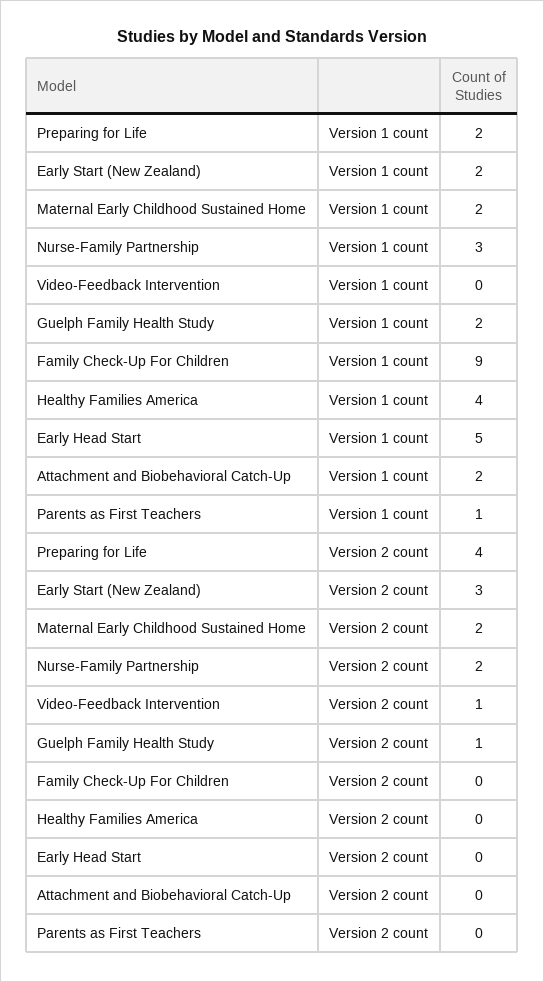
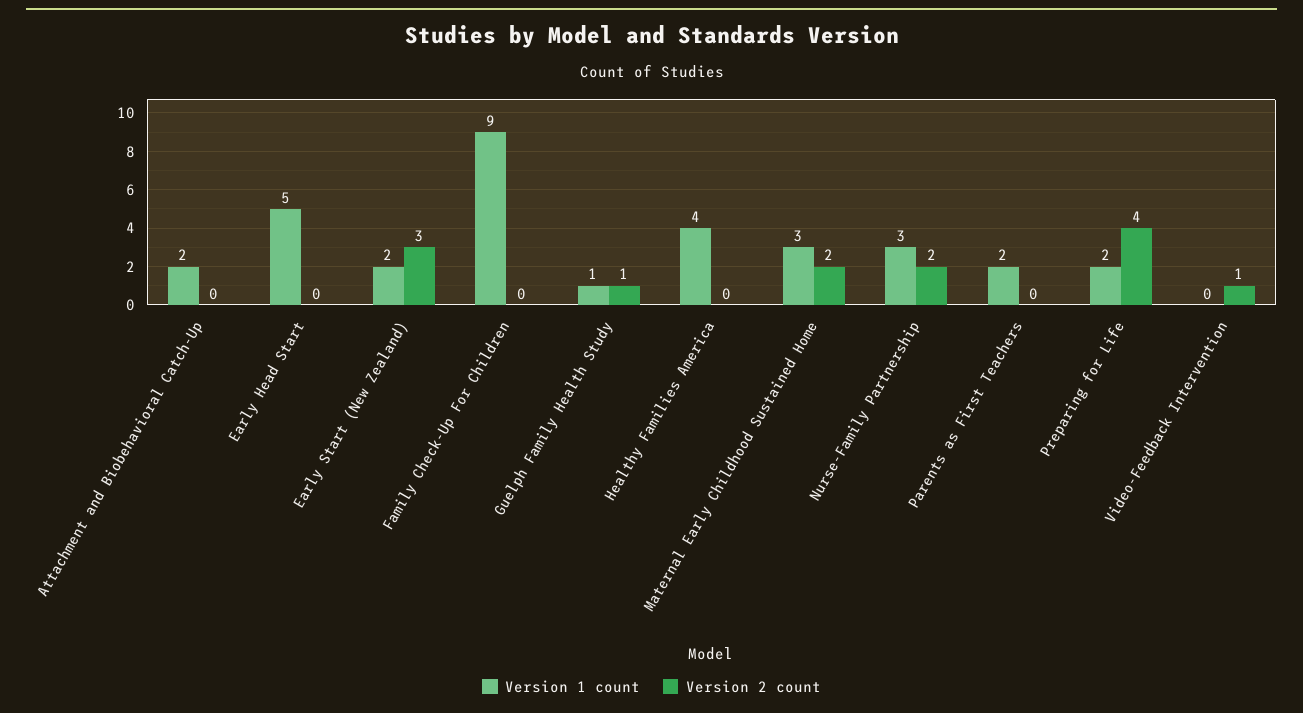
  {
    "Version 1 count": {
      "Preparing for Life": 2,
      "Early Start (New Zealand)": 2,
-     "Maternal Early Childhood Sustained Home": 2,
+     "Maternal Early Childhood Sustained Home": 3,
      "Nurse-Family Partnership": 3,
      "Video-Feedback Intervention": 0,
-     "Guelph Family Health Study": 2,
+     "Guelph Family Health Study": 1,
      "Family Check-Up For Children": 9,
      "Healthy Families America": 4,
      "Early Head Start": 5,
      "Attachment and Biobehavioral Catch-Up": 2,
-     "Parents as First Teachers": 1
+     "Parents as First Teachers": 2
    },
    "Version 2 count": {
      "Preparing for Life": 4,
      "Early Start (New Zealand)": 3,
      "Maternal Early Childhood Sustained Home": 2,
      "Nurse-Family Partnership": 2,
      "Video-Feedback Intervention": 1,
      "Guelph Family Health Study": 1,
      "Family Check-Up For Children": 0,
      "Healthy Families America": 0,
      "Early Head Start": 0,
      "Attachment and Biobehavioral Catch-Up": 0,
      "Parents as First Teachers": 0
    }
  }

